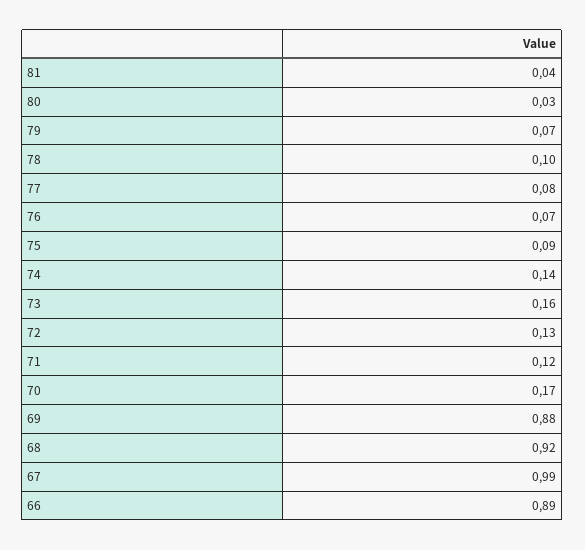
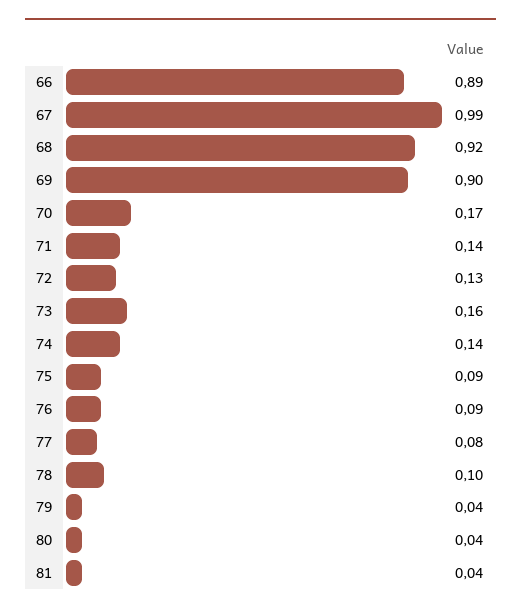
  {
    "81": 0.04,
-   "80": 0.03,
+   "80": 0.04,
-   "79": 0.07,
+   "79": 0.04,
    "78": 0.1,
    "77": 0.08,
-   "76": 0.07,
+   "76": 0.09,
    "75": 0.09,
    "74": 0.14,
    "73": 0.16,
    "72": 0.13,
-   "71": 0.12,
+   "71": 0.14,
    "70": 0.17,
-   "69": 0.88,
+   "69": 0.9,
    "68": 0.92,
    "67": 0.99,
    "66": 0.89
  }

